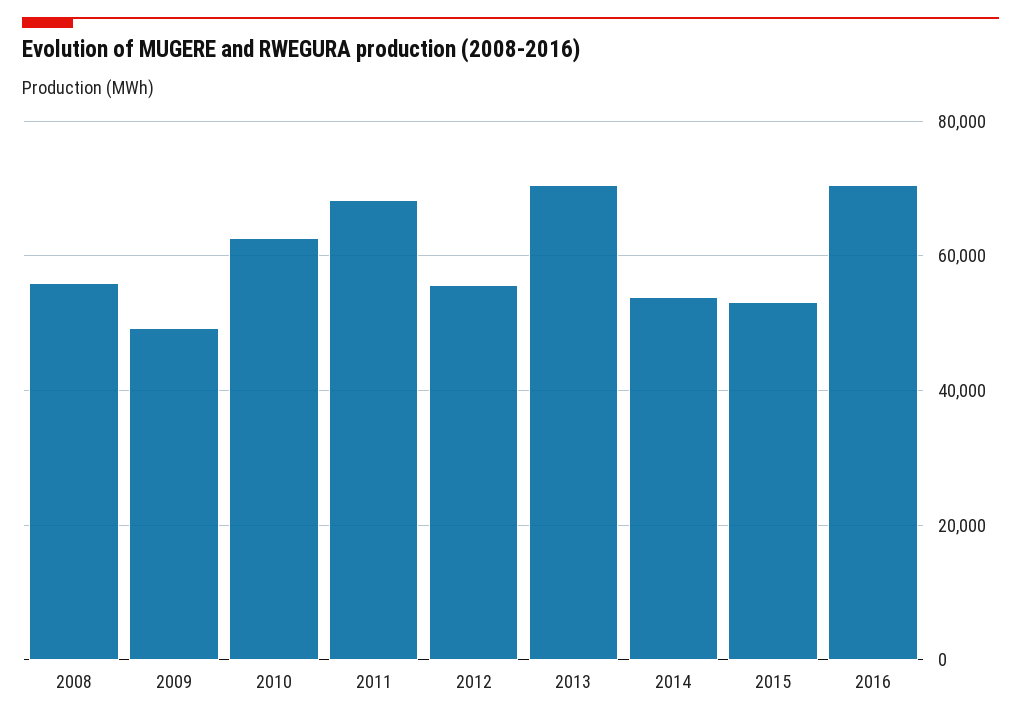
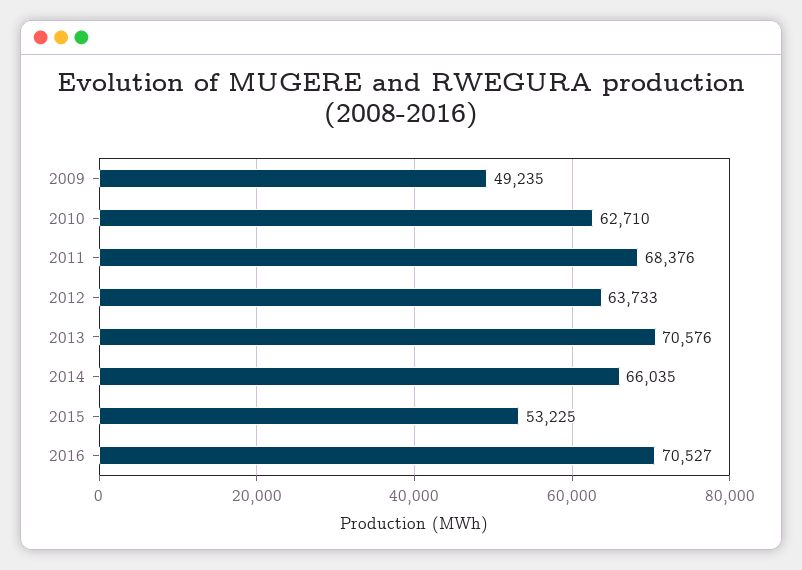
  {
-   "2008": 56000,
    "2009": 49235,
    "2010": 62710,
    "2011": 68376,
-   "2012": 56000,
+   "2012": 63733,
    "2013": 70576,
-   "2014": 54000,
+   "2014": 66035,
    "2015": 53225,
    "2016": 70527
  }

